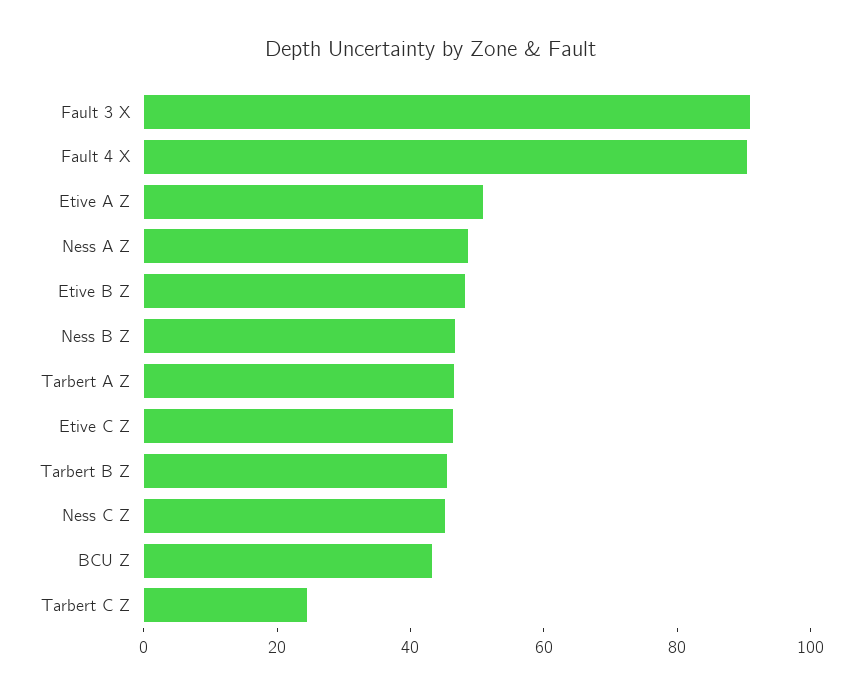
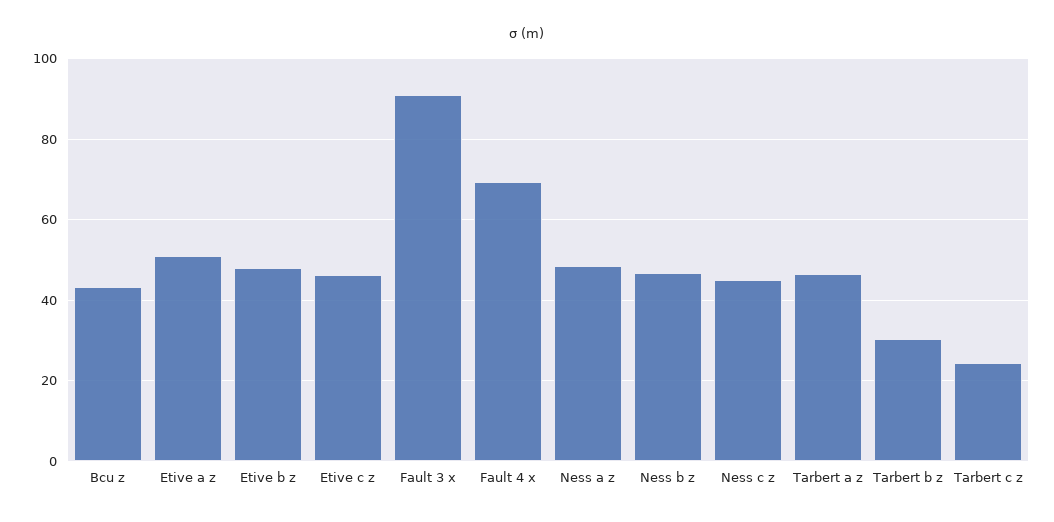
  {
    "Fault 3 X": 90,
-   "Fault 4 X": 90,
+   "Fault 4 X": 70,
    "Etive A Z": 50,
    "Ness A Z": 48,
    "Etive B Z": 48,
    "Ness B Z": 46,
    "Tarbert A Z": 46,
    "Etive C Z": 46,
-   "Tarbert B Z": 45,
+   "Tarbert B Z": 30,
    "Ness C Z": 46,
    "BCU Z": 44,
    "Tarbert C Z": 24
  }

